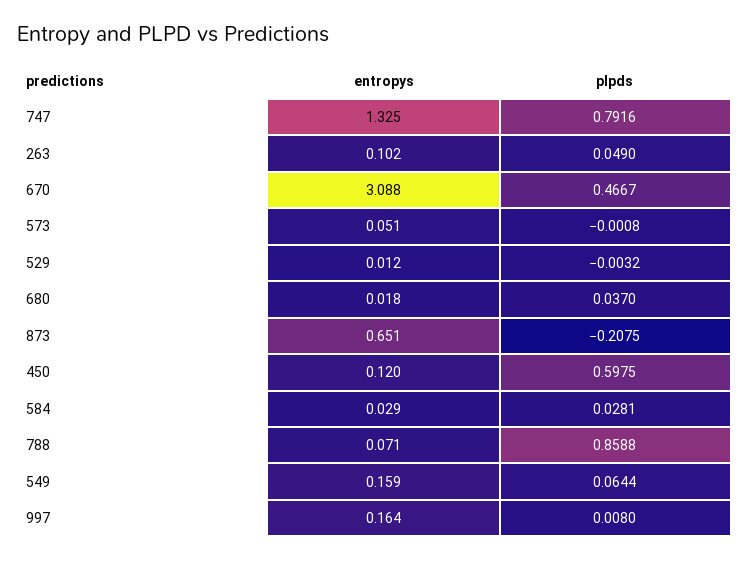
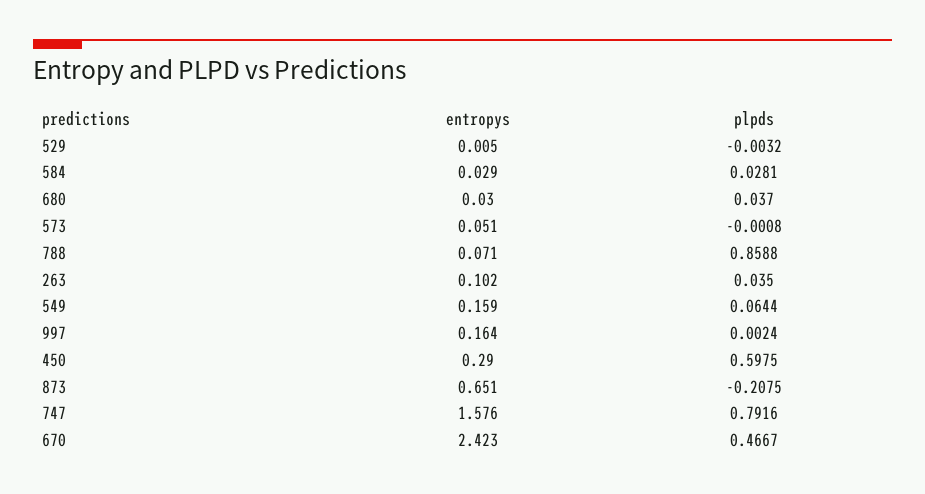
  {
    "entropys": {
-     "747": 1.325,
+     "747": 1.576,
      "263": 0.102,
-     "670": 3.088,
+     "670": 2.423,
      "573": 0.051,
-     "529": 0.012,
+     "529": 0.005,
-     "680": 0.018,
+     "680": 0.03,
      "873": 0.651,
-     "450": 0.12,
+     "450": 0.29,
      "584": 0.029,
      "788": 0.071,
      "549": 0.159,
      "997": 0.164
    },
    "plpds": {
      "747": 0.7916,
-     "263": 0.049,
+     "263": 0.035,
      "670": 0.4667,
      "573": -0.0008,
      "529": -0.0032,
      "680": 0.037,
      "873": -0.2075,
      "450": 0.5975,
      "584": 0.0281,
      "788": 0.8588,
      "549": 0.0644,
-     "997": 0.008
+     "997": 0.0024
    }
  }

